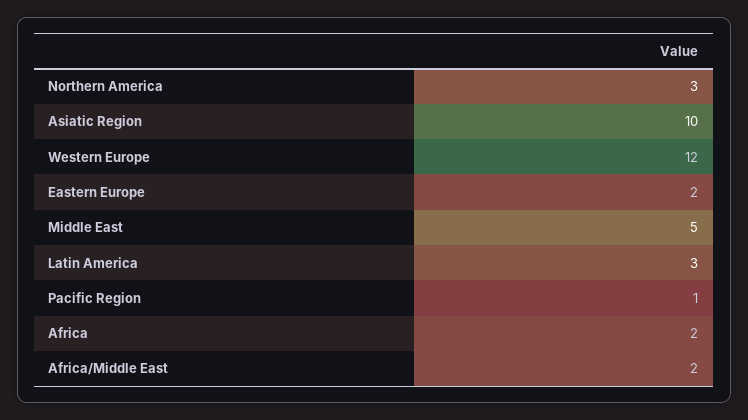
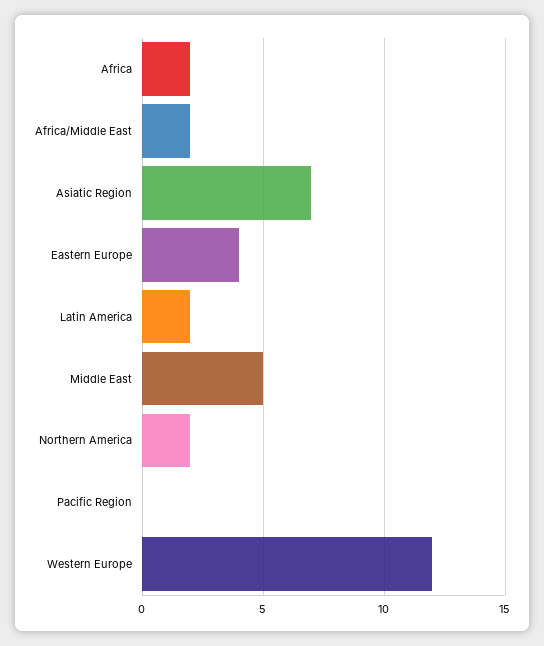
  {
-   "Northern America": 3,
+   "Northern America": 2,
-   "Asiatic Region": 10,
+   "Asiatic Region": 7,
    "Western Europe": 12,
-   "Eastern Europe": 2,
+   "Eastern Europe": 4,
    "Middle East": 5,
-   "Latin America": 3,
+   "Latin America": 2,
-   "Pacific Region": 1,
+   "Pacific Region": 0,
    "Africa": 2,
    "Africa/Middle East": 2
  }

